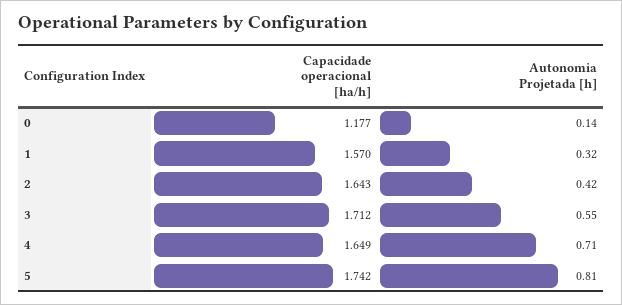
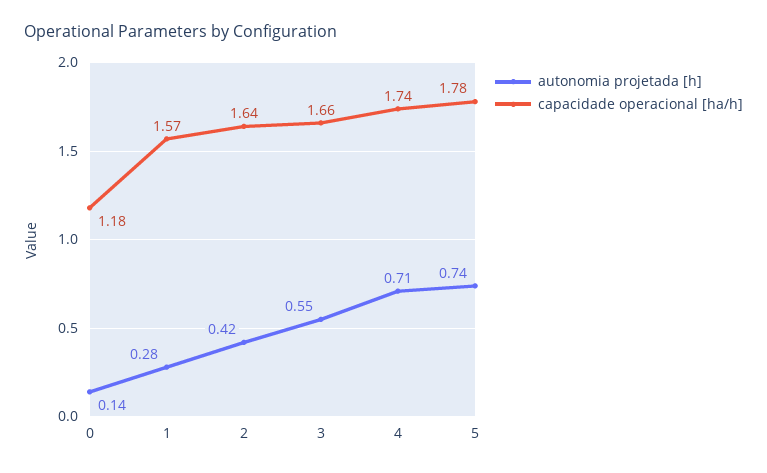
  {
    "Capacidade operacional [ha/h]": {
      "0": 1.177,
      "1": 1.57,
      "2": 1.643,
-     "3": 1.712,
+     "3": 1.66,
-     "4": 1.649,
+     "4": 1.74,
-     "5": 1.742
+     "5": 1.78
    },
    "Autonomia Projetada [h]": {
      "0": 0.14,
-     "1": 0.32,
+     "1": 0.28,
      "2": 0.42,
      "3": 0.55,
      "4": 0.71,
-     "5": 0.81
+     "5": 0.74
    }
  }

